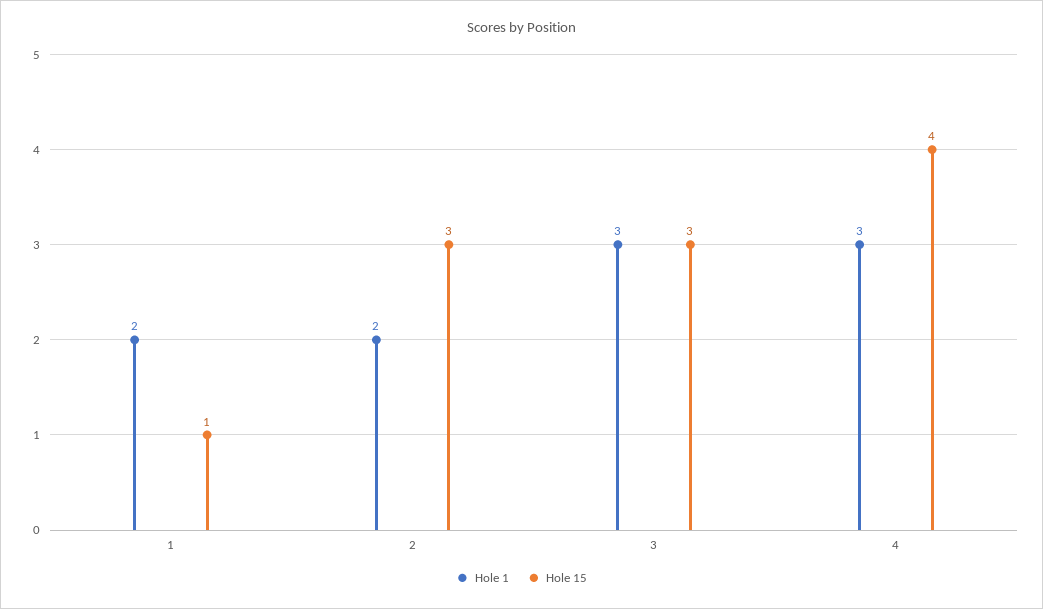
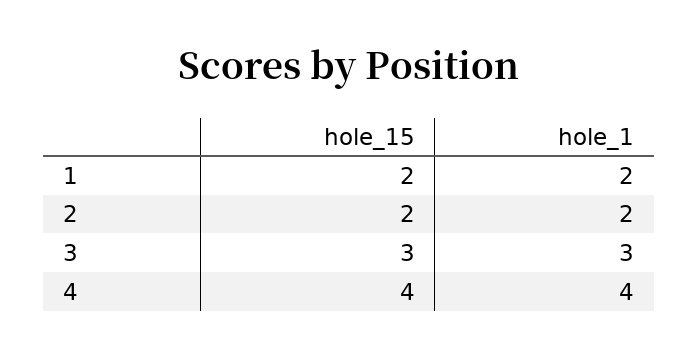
  {
    "Hole 1": {
      "1": 2,
      "2": 2,
      "3": 3,
-     "4": 3
+     "4": 4
    },
    "Hole 15": {
-     "1": 1,
+     "1": 2,
-     "2": 3,
+     "2": 2,
      "3": 3,
      "4": 4
    }
  }

